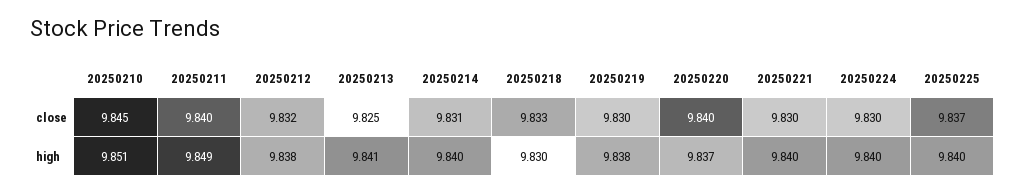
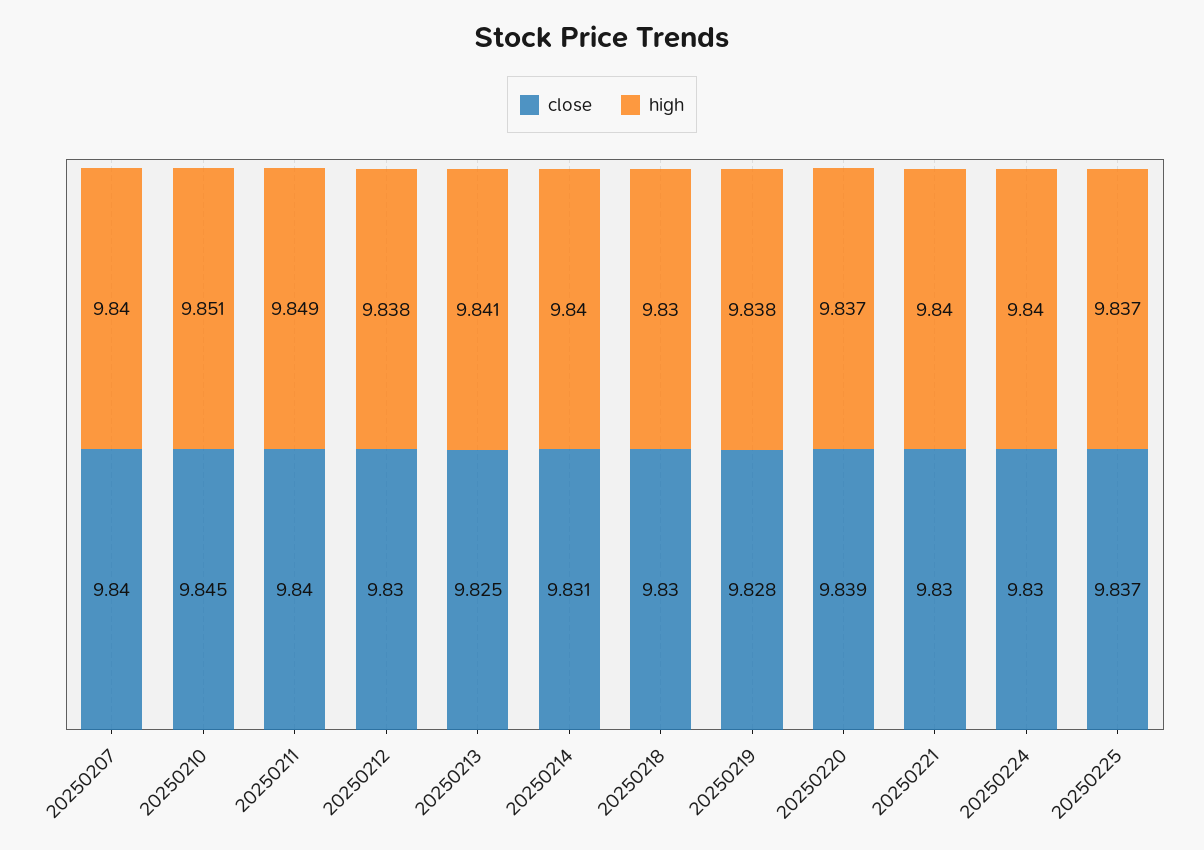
  {
    "close": {
      "20250210": 9.845,
      "20250211": 9.84,
-     "20250212": 9.832,
+     "20250212": 9.83,
      "20250213": 9.825,
      "20250214": 9.831,
-     "20250218": 9.833,
+     "20250218": 9.83,
-     "20250219": 9.83,
+     "20250219": 9.828,
-     "20250220": 9.84,
+     "20250220": 9.839,
      "20250221": 9.83,
      "20250224": 9.83,
-     "20250225": 9.837
+     "20250225": 9.837,
+     "20250207": 9.84
    },
    "high": {
      "20250210": 9.851,
      "20250211": 9.849,
      "20250212": 9.838,
      "20250213": 9.841,
      "20250214": 9.84,
      "20250218": 9.83,
      "20250219": 9.838,
      "20250220": 9.837,
      "20250221": 9.84,
      "20250224": 9.84,
-     "20250225": 9.84
+     "20250225": 9.837,
+     "20250207": 9.84
    }
  }

